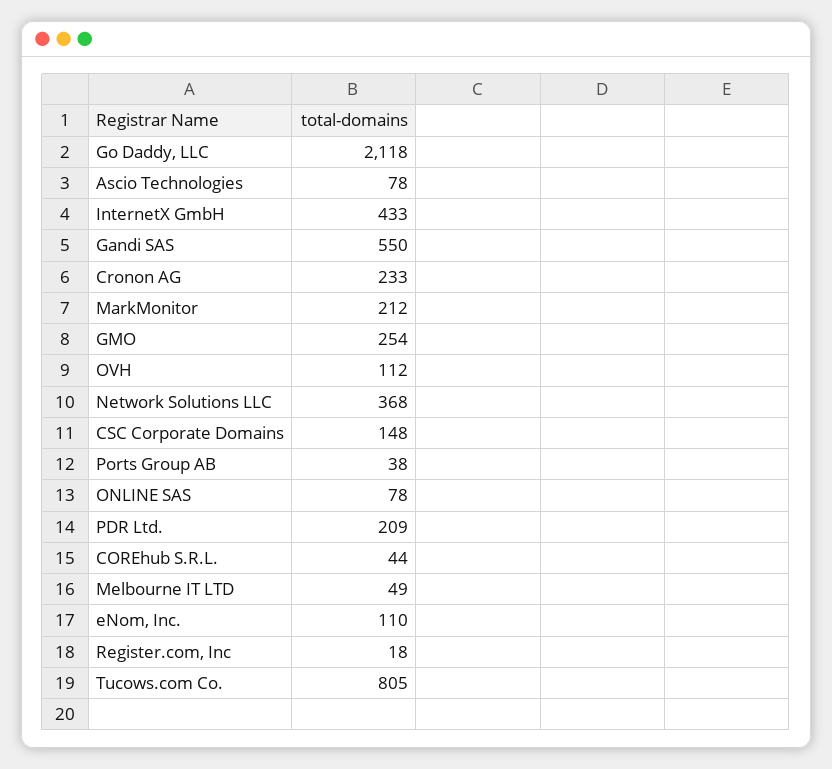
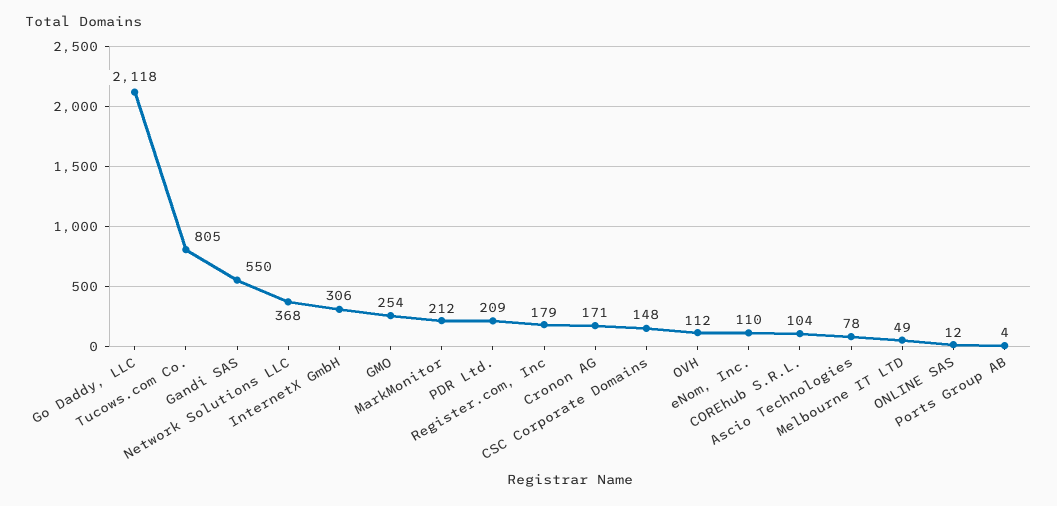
  {
    "Go Daddy, LLC": 2118,
    "Ascio Technologies": 78,
-   "InternetX GmbH": 433,
+   "InternetX GmbH": 306,
    "Gandi SAS": 550,
-   "Cronon AG": 233,
+   "Cronon AG": 171,
    "MarkMonitor": 212,
    "GMO": 254,
    "OVH": 112,
    "Network Solutions LLC": 368,
    "CSC Corporate Domains": 148,
-   "Ports Group AB": 38,
+   "Ports Group AB": 4,
-   "ONLINE SAS": 78,
+   "ONLINE SAS": 12,
    "PDR Ltd.": 209,
-   "COREhub S.R.L.": 44,
+   "COREhub S.R.L.": 104,
    "Melbourne IT LTD": 49,
    "eNom, Inc.": 110,
-   "Register.com, Inc": 18,
+   "Register.com, Inc": 179,
    "Tucows.com Co.": 805
  }

